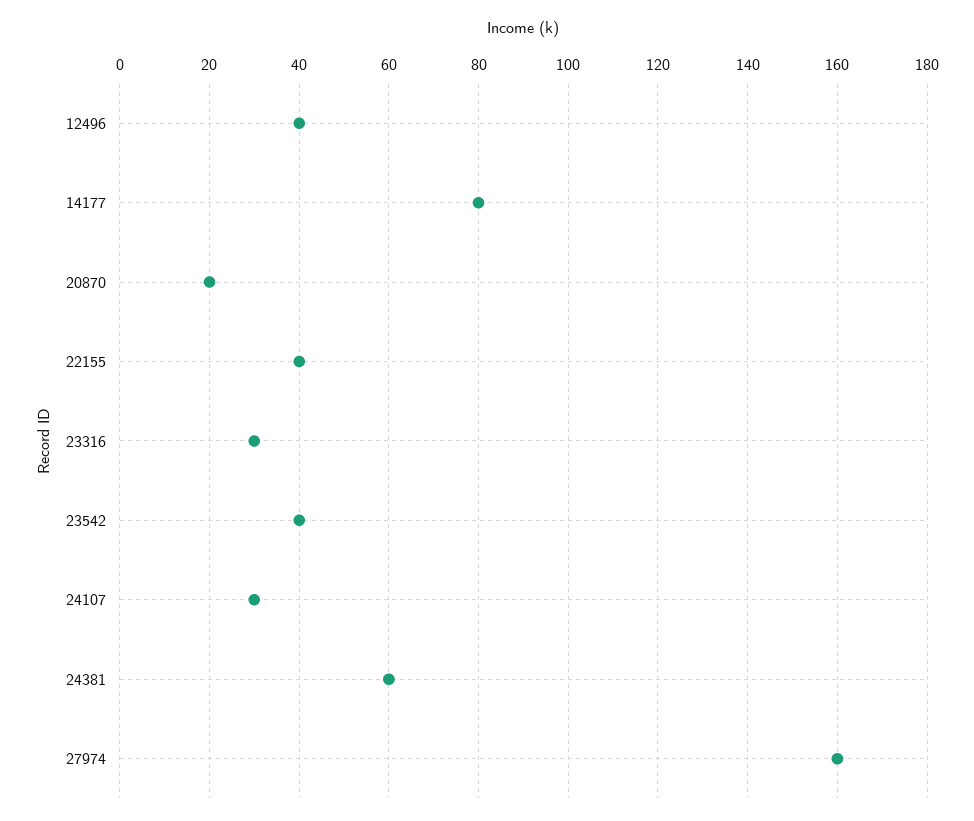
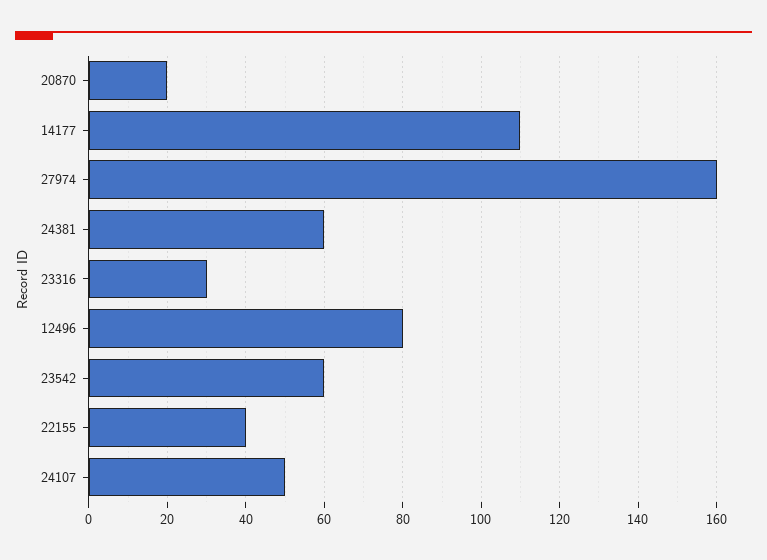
  {
-   "12496": 40,
+   "12496": 80,
-   "14177": 80,
+   "14177": 110,
    "20870": 20,
    "22155": 40,
    "23316": 30,
-   "23542": 40,
+   "23542": 60,
-   "24107": 30,
+   "24107": 50,
    "24381": 60,
    "27974": 160
  }

